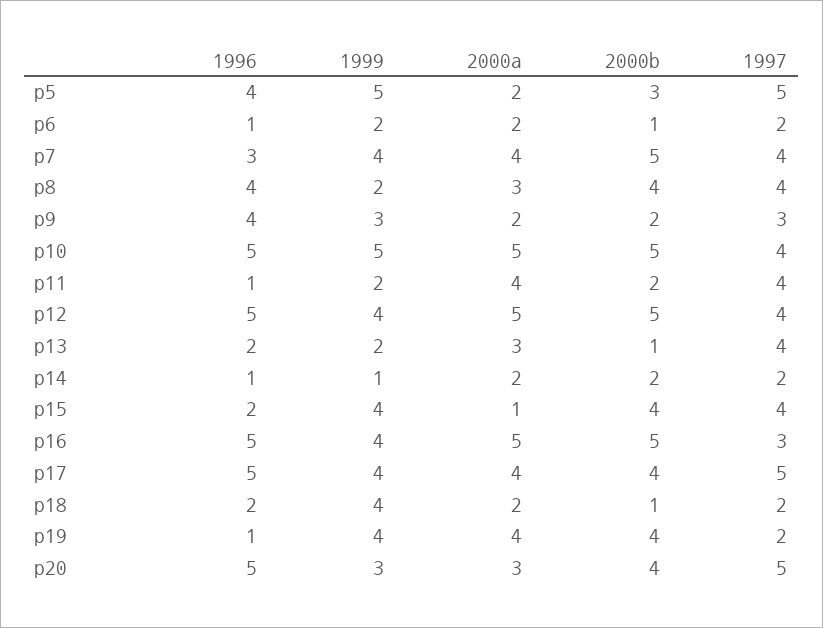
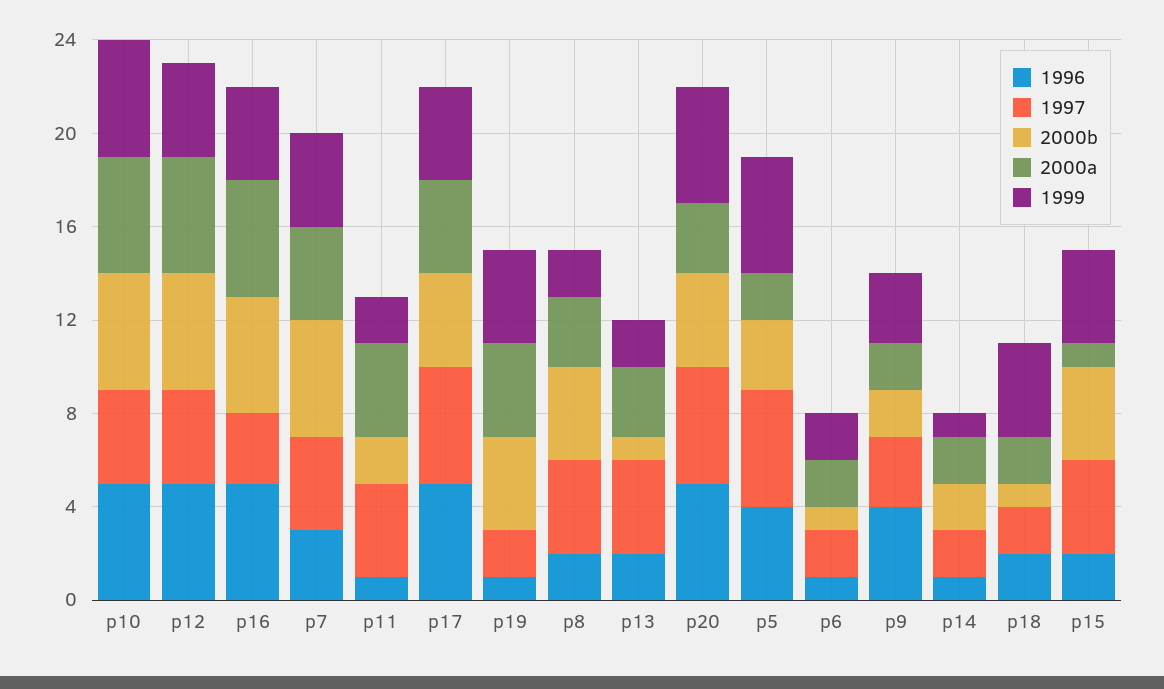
  {
    "1996": {
      "p5": 4,
      "p6": 1,
      "p7": 3,
-     "p8": 4,
+     "p8": 2,
      "p9": 4,
      "p10": 5,
      "p11": 1,
      "p12": 5,
      "p13": 2,
      "p14": 1,
      "p15": 2,
      "p16": 5,
      "p17": 5,
      "p18": 2,
      "p19": 1,
      "p20": 5
    },
    "1999": {
      "p5": 5,
      "p6": 2,
      "p7": 4,
      "p8": 2,
      "p9": 3,
      "p10": 5,
      "p11": 2,
      "p12": 4,
      "p13": 2,
      "p14": 1,
      "p15": 4,
      "p16": 4,
      "p17": 4,
      "p18": 4,
      "p19": 4,
-     "p20": 3
+     "p20": 5
    },
    "2000a": {
      "p5": 2,
      "p6": 2,
      "p7": 4,
      "p8": 3,
      "p9": 2,
      "p10": 5,
      "p11": 4,
      "p12": 5,
      "p13": 3,
      "p14": 2,
      "p15": 1,
      "p16": 5,
      "p17": 4,
      "p18": 2,
      "p19": 4,
      "p20": 3
    },
    "2000b": {
      "p5": 3,
      "p6": 1,
      "p7": 5,
      "p8": 4,
      "p9": 2,
      "p10": 5,
      "p11": 2,
      "p12": 5,
      "p13": 1,
      "p14": 2,
      "p15": 4,
      "p16": 5,
      "p17": 4,
      "p18": 1,
      "p19": 4,
      "p20": 4
    },
    "1997": {
      "p5": 5,
      "p6": 2,
      "p7": 4,
      "p8": 4,
      "p9": 3,
      "p10": 4,
      "p11": 4,
      "p12": 4,
      "p13": 4,
      "p14": 2,
      "p15": 4,
      "p16": 3,
      "p17": 5,
      "p18": 2,
      "p19": 2,
      "p20": 5
    }
  }

